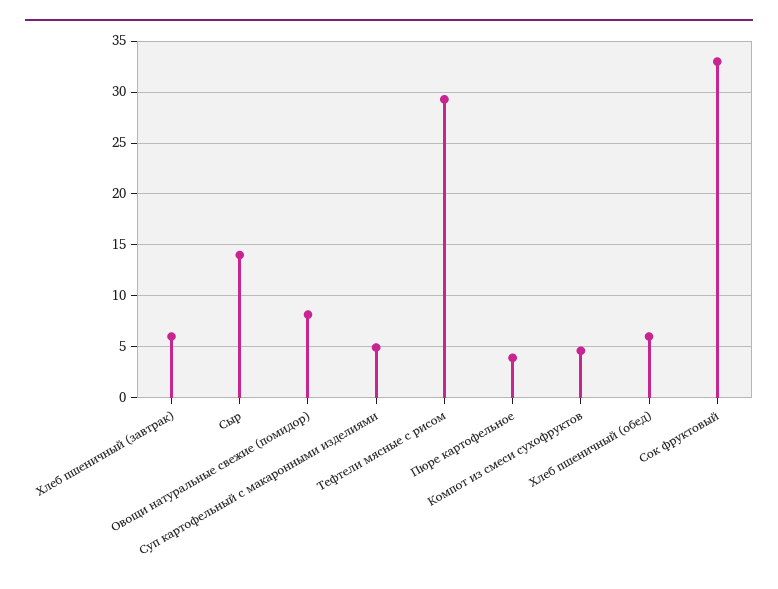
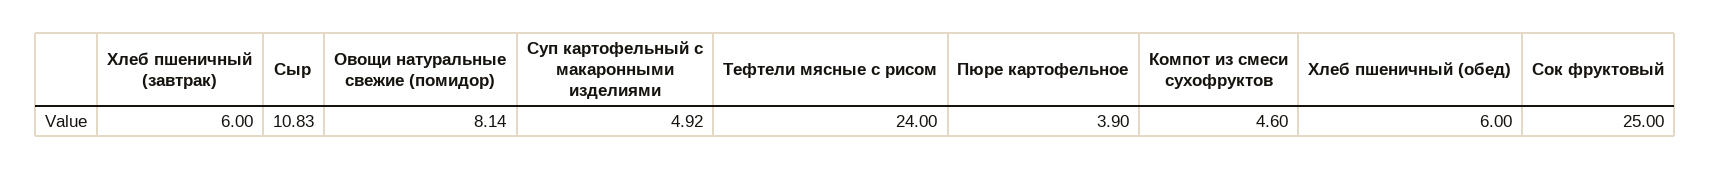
  {
    "Хлеб пшеничный (завтрак)": 6,
-   "Сыр": 14,
+   "Сыр": 10.83,
    "Овощи натуральные свежие (помидор)": 8.14,
    "Суп картофельный с макаронными изделиями": 4.92,
-   "Тефтели мясные с рисом": 29,
+   "Тефтели мясные с рисом": 24,
    "Пюре картофельное": 3.9,
    "Компот из смеси сухофруктов": 4.6,
    "Хлеб пшеничный (обед)": 6,
-   "Сок фруктовый": 33
+   "Сок фруктовый": 25
  }

